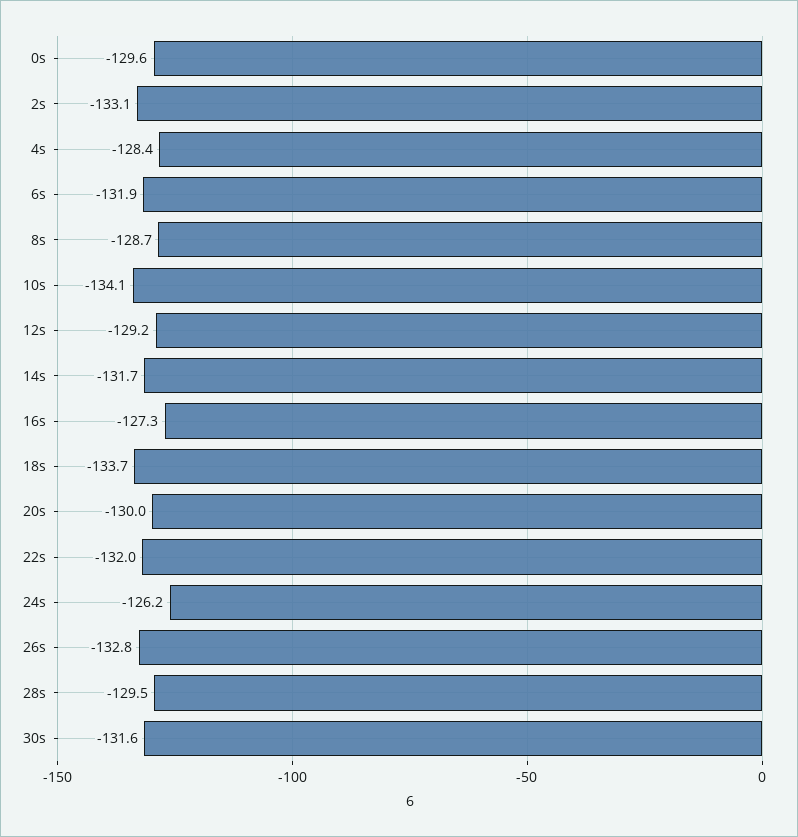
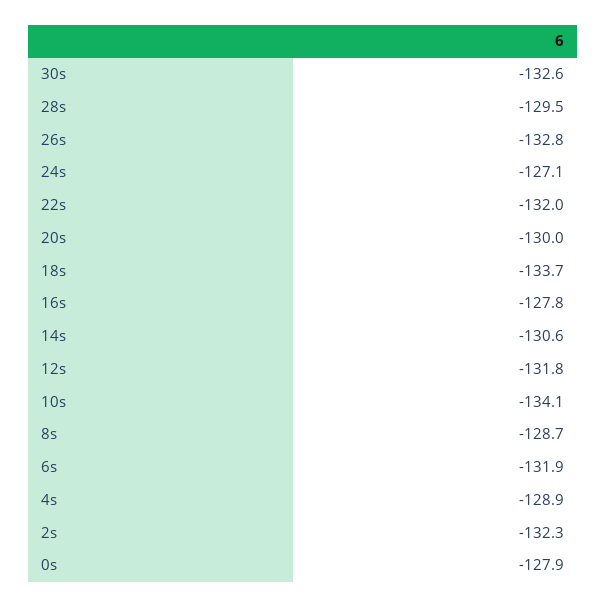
  {
-   "0s": -129.6,
+   "0s": -127.9,
-   "2s": -133.1,
+   "2s": -132.3,
-   "4s": -128.4,
+   "4s": -128.9,
    "6s": -131.9,
    "8s": -128.7,
    "10s": -134.1,
-   "12s": -129.2,
+   "12s": -131.8,
-   "14s": -131.7,
+   "14s": -130.6,
-   "16s": -127.3,
+   "16s": -127.8,
    "18s": -133.7,
    "20s": -130,
    "22s": -132,
-   "24s": -126.2,
+   "24s": -127.1,
    "26s": -132.8,
    "28s": -129.5,
-   "30s": -131.6
+   "30s": -132.6
  }

